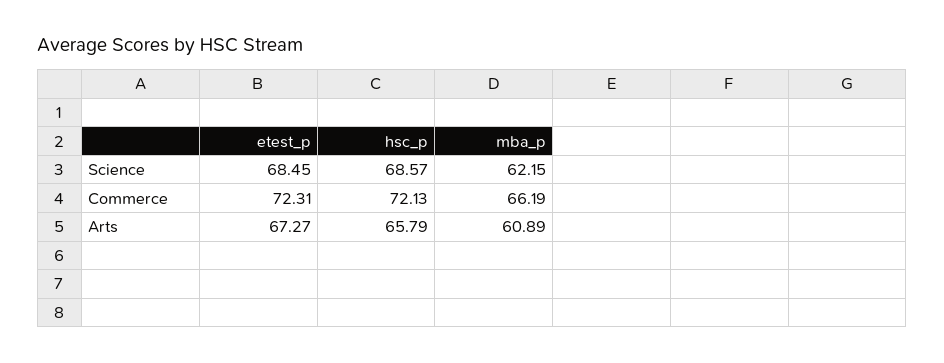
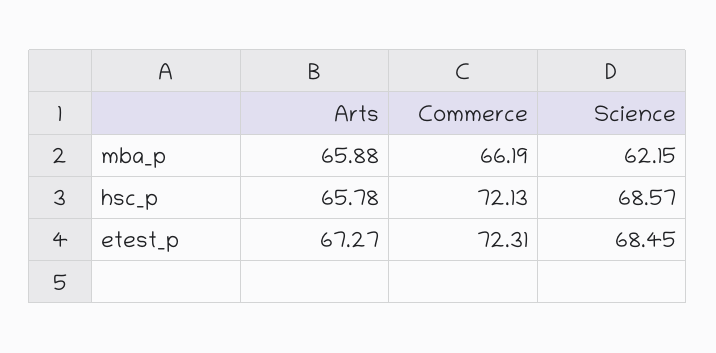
  {
    "etest_p": {
      "Science": 68.45,
      "Commerce": 72.31,
      "Arts": 67.27
    },
    "hsc_p": {
      "Science": 68.57,
      "Commerce": 72.13,
-     "Arts": 65.79
+     "Arts": 65.78
    },
    "mba_p": {
      "Science": 62.15,
      "Commerce": 66.19,
-     "Arts": 60.89
+     "Arts": 65.88
    }
  }

